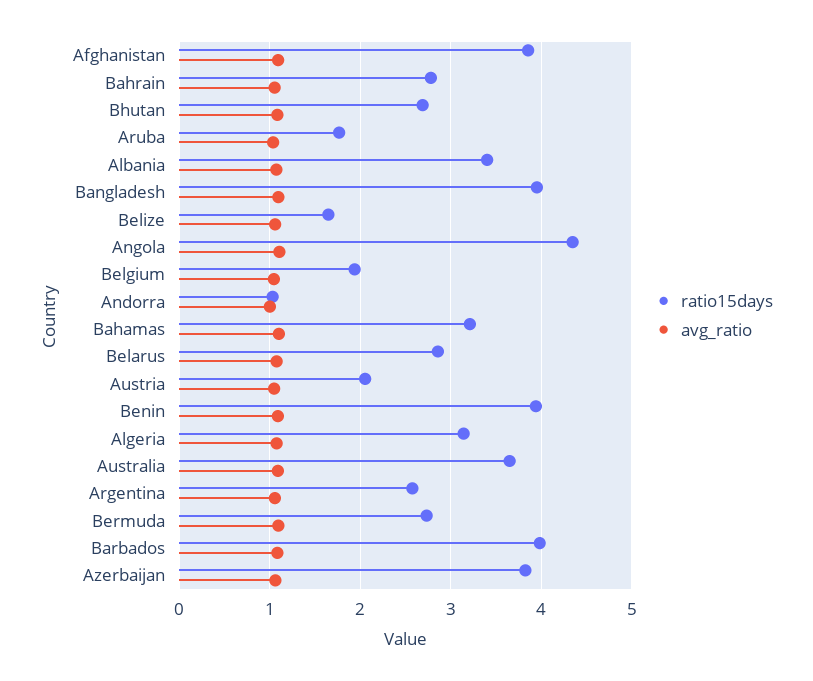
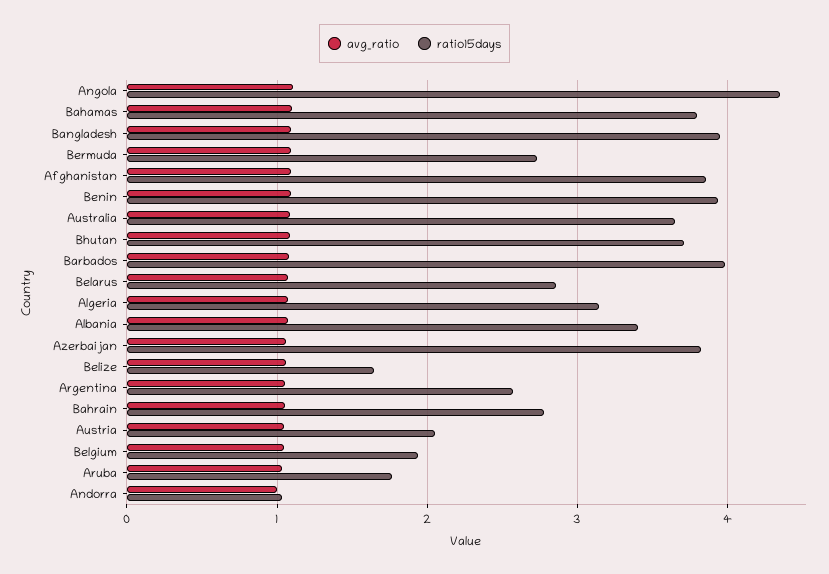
  {
    "ratio15days": {
      "Afghanistan": 3.9,
      "Bahrain": 2.8,
-     "Bhutan": 2.7,
+     "Bhutan": 3.7,
      "Aruba": 1.8,
      "Albania": 3.4,
      "Bangladesh": 4,
      "Belize": 1.6,
      "Angola": 4.3,
      "Belgium": 1.9,
      "Andorra": 1,
-     "Bahamas": 3.2,
+     "Bahamas": 3.8,
      "Belarus": 2.9,
      "Austria": 2.1,
      "Benin": 3.9,
      "Algeria": 3.1,
      "Australia": 3.7,
      "Argentina": 2.6,
      "Bermuda": 2.7,
      "Barbados": 4,
      "Azerbaijan": 3.8
    },
    "avg_ratio": {
      "Afghanistan": 1.1,
      "Bahrain": 1.1,
      "Bhutan": 1.1,
      "Aruba": 1,
      "Albania": 1.1,
      "Bangladesh": 1.1,
      "Belize": 1.1,
      "Angola": 1.1,
      "Belgium": 1,
      "Andorra": 1,
      "Bahamas": 1.1,
      "Belarus": 1.1,
      "Austria": 1,
      "Benin": 1.1,
      "Algeria": 1.1,
      "Australia": 1.1,
      "Argentina": 1.1,
      "Bermuda": 1.1,
      "Barbados": 1.1,
      "Azerbaijan": 1.1
    }
  }

